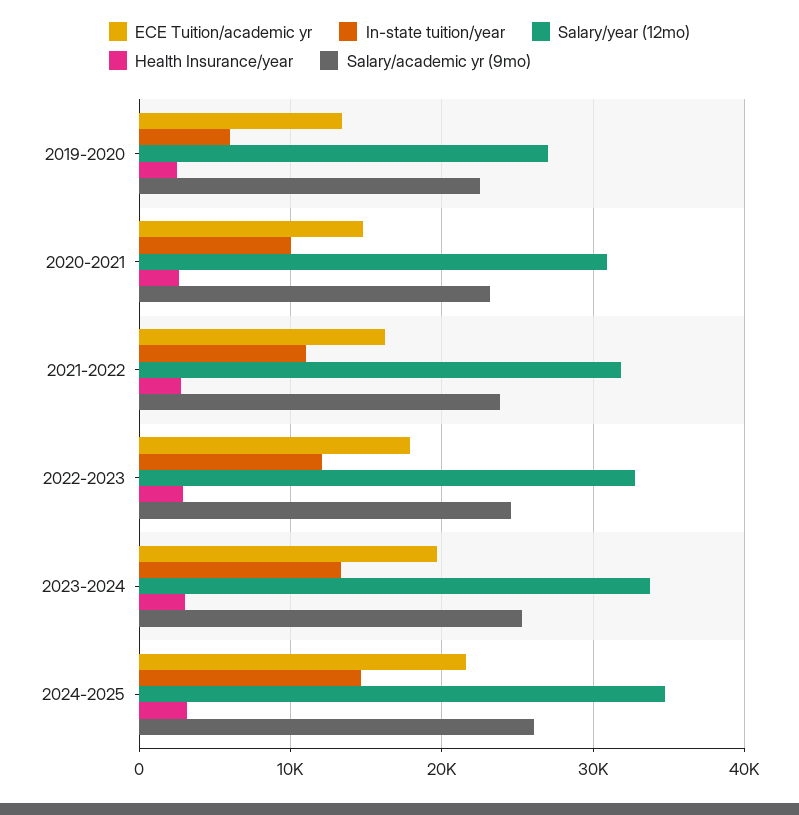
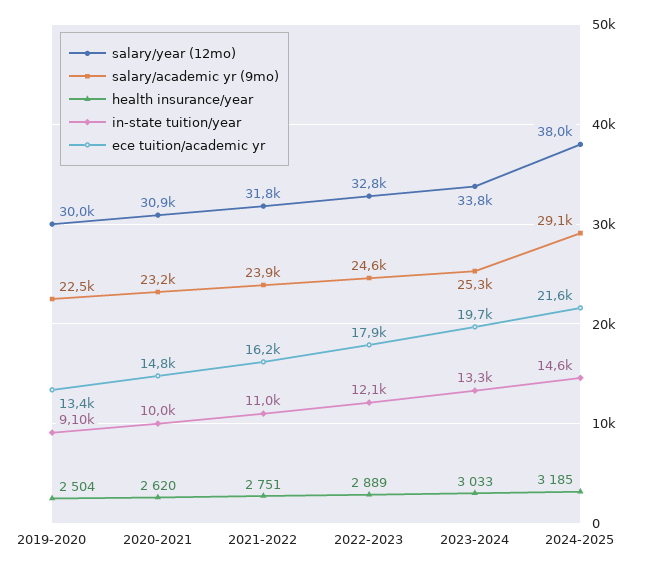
  {
    "ECE Tuition/academic yr": {
      "2019-2020": 13400,
      "2020-2021": 14800,
      "2021-2022": 16200,
      "2022-2023": 17900,
      "2023-2024": 19700,
      "2024-2025": 21600
    },
    "In-state tuition/year": {
-     "2019-2020": 6000,
+     "2019-2020": 9100,
      "2020-2021": 10000,
      "2021-2022": 11000,
      "2022-2023": 12100,
      "2023-2024": 13300,
      "2024-2025": 14600
    },
    "Salary/year (12mo)": {
-     "2019-2020": 27000,
+     "2019-2020": 30000,
      "2020-2021": 30900,
      "2021-2022": 31800,
      "2022-2023": 32800,
      "2023-2024": 33800,
-     "2024-2025": 35000
+     "2024-2025": 38000
    },
    "Health Insurance/year": {
      "2019-2020": 2504,
      "2020-2021": 2620,
      "2021-2022": 2751,
      "2022-2023": 2889,
      "2023-2024": 3033,
      "2024-2025": 3185
    },
    "Salary/academic yr (9mo)": {
      "2019-2020": 22500,
      "2020-2021": 23200,
      "2021-2022": 23900,
      "2022-2023": 24600,
      "2023-2024": 25300,
-     "2024-2025": 26000
+     "2024-2025": 29100
    }
  }

